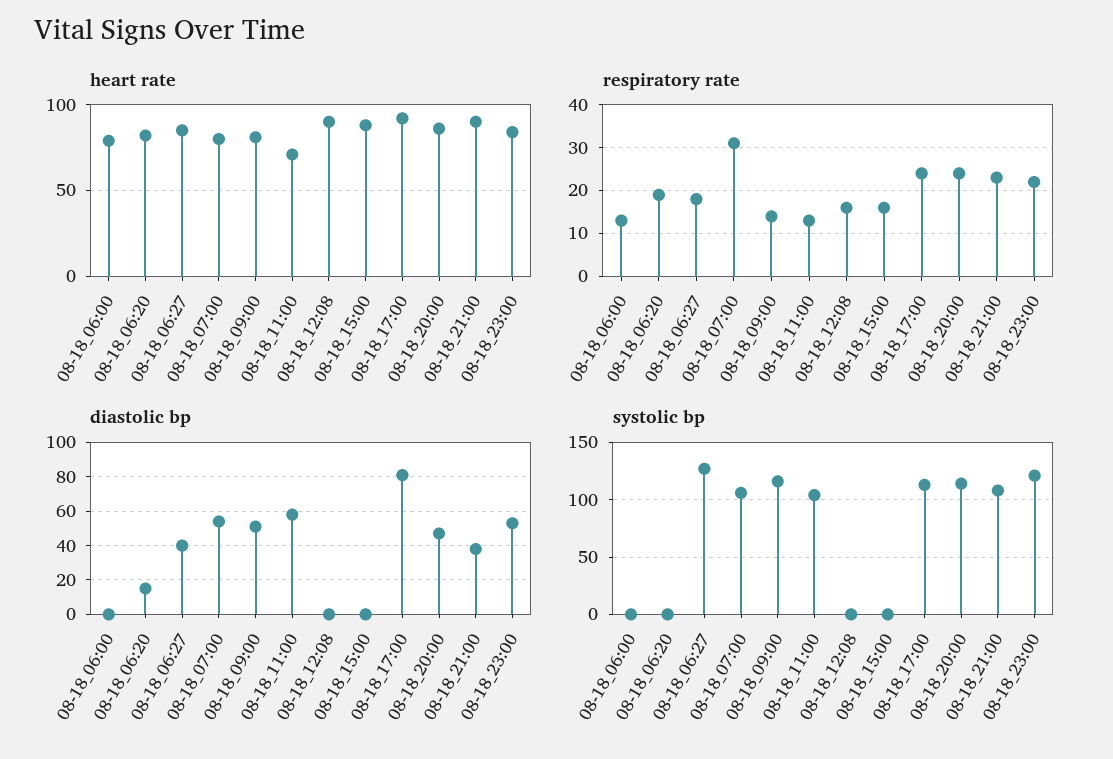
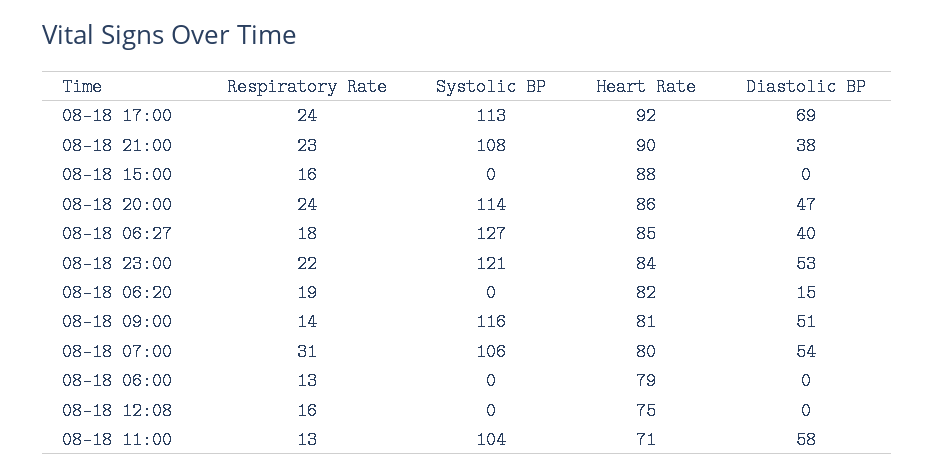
  {
    "heart rate": {
      "08-18_06:00": 79,
      "08-18_06:20": 82,
      "08-18_06:27": 85,
      "08-18_07:00": 80,
      "08-18_09:00": 81,
      "08-18_11:00": 71,
-     "08-18_12:08": 90,
+     "08-18_12:08": 75,
      "08-18_15:00": 88,
      "08-18_17:00": 92,
      "08-18_20:00": 86,
      "08-18_21:00": 90,
      "08-18_23:00": 84
    },
    "respiratory rate": {
      "08-18_06:00": 13,
      "08-18_06:20": 19,
      "08-18_06:27": 18,
      "08-18_07:00": 31,
      "08-18_09:00": 14,
      "08-18_11:00": 13,
      "08-18_12:08": 16,
      "08-18_15:00": 16,
      "08-18_17:00": 24,
      "08-18_20:00": 24,
      "08-18_21:00": 23,
      "08-18_23:00": 22
    },
    "diastolic bp": {
      "08-18_06:00": 0,
      "08-18_06:20": 15,
      "08-18_06:27": 40,
      "08-18_07:00": 54,
      "08-18_09:00": 51,
      "08-18_11:00": 58,
      "08-18_12:08": 0,
      "08-18_15:00": 0,
-     "08-18_17:00": 80,
+     "08-18_17:00": 69,
      "08-18_20:00": 47,
      "08-18_21:00": 38,
      "08-18_23:00": 53
    },
    "systolic bp": {
      "08-18_06:00": 0,
      "08-18_06:20": 0,
      "08-18_06:27": 127,
      "08-18_07:00": 106,
      "08-18_09:00": 116,
      "08-18_11:00": 104,
      "08-18_12:08": 0,
      "08-18_15:00": 0,
      "08-18_17:00": 113,
      "08-18_20:00": 114,
      "08-18_21:00": 108,
      "08-18_23:00": 121
    }
  }

